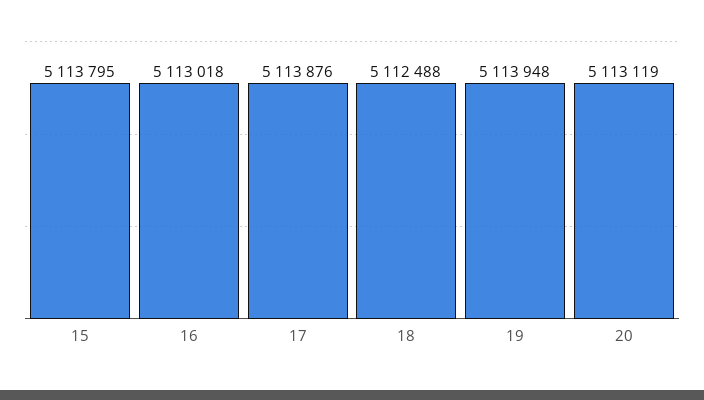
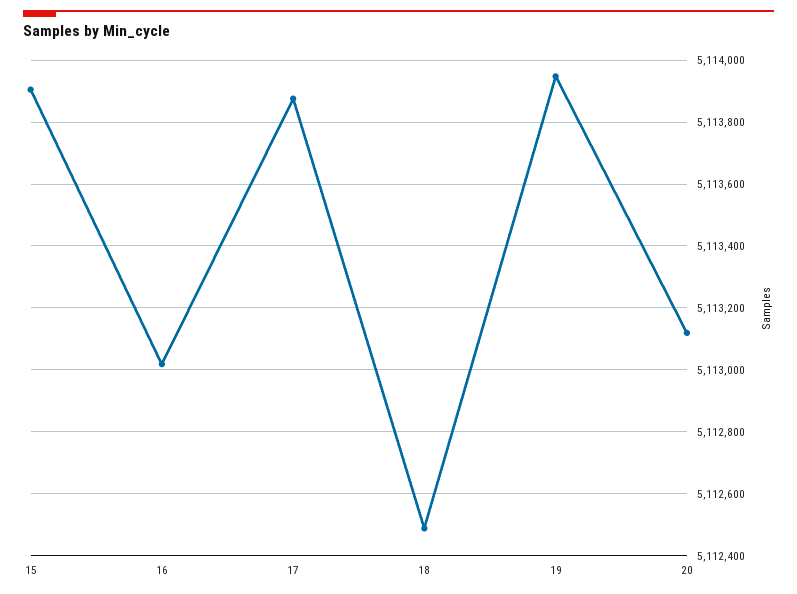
  {
-   "15": 5113795,
+   "15": 5113900,
    "16": 5113018,
    "17": 5113876,
    "18": 5112488,
    "19": 5113948,
    "20": 5113119
  }

